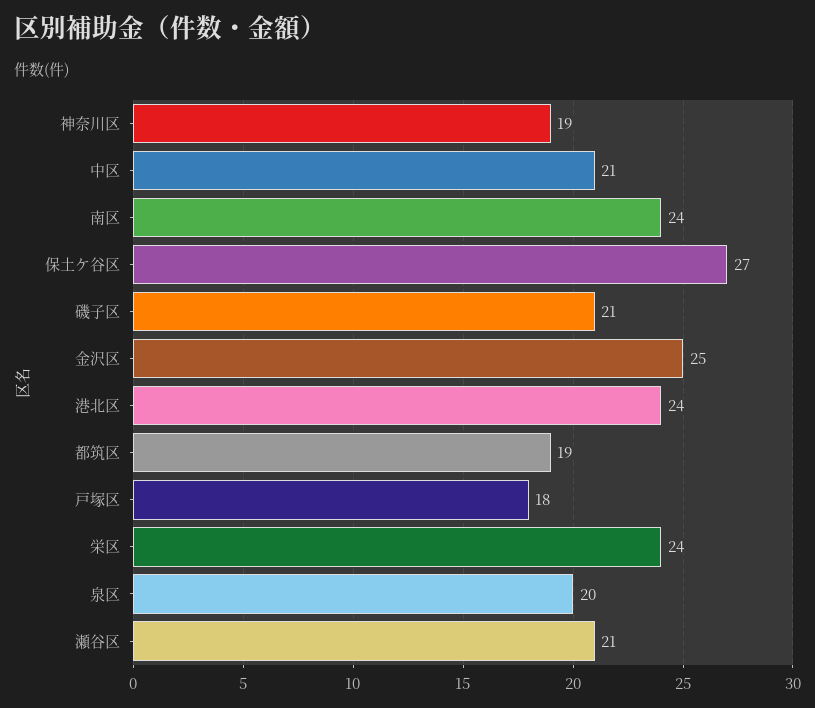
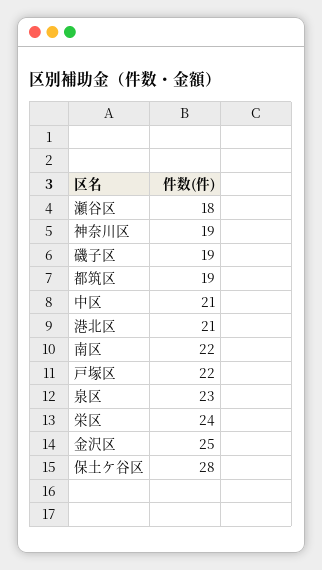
  {
    "神奈川区": 19,
    "中区": 21,
-   "南区": 24,
+   "南区": 22,
-   "保土ケ谷区": 27,
+   "保土ケ谷区": 28,
-   "磯子区": 21,
+   "磯子区": 19,
    "金沢区": 25,
-   "港北区": 24,
+   "港北区": 21,
    "都筑区": 19,
-   "戸塚区": 18,
+   "戸塚区": 22,
    "栄区": 24,
-   "泉区": 20,
+   "泉区": 23,
-   "瀬谷区": 21
+   "瀬谷区": 18
  }

